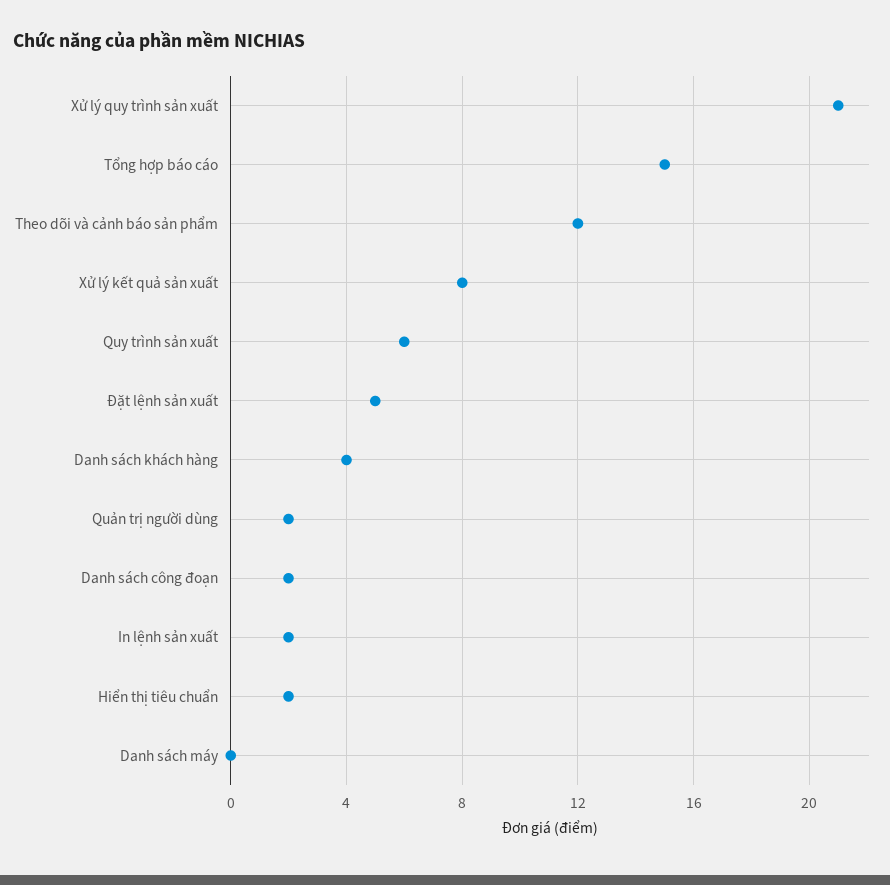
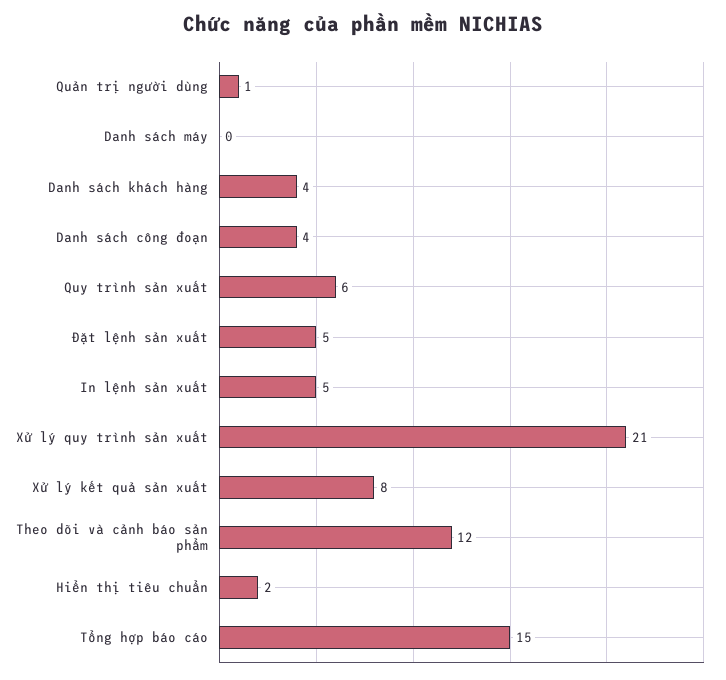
  {
    "Xử lý quy trình sản xuất": 21,
    "Tổng hợp báo cáo": 15,
    "Theo dõi và cảnh báo sản phẩm": 12,
    "Xử lý kết quả sản xuất": 8,
    "Quy trình sản xuất": 6,
    "Đặt lệnh sản xuất": 5,
    "Danh sách khách hàng": 4,
-   "Quản trị người dùng": 2,
+   "Quản trị người dùng": 1,
-   "Danh sách công đoạn": 2,
+   "Danh sách công đoạn": 4,
-   "In lệnh sản xuất": 2,
+   "In lệnh sản xuất": 5,
    "Hiển thị tiêu chuẩn": 2,
    "Danh sách máy": 0
  }

